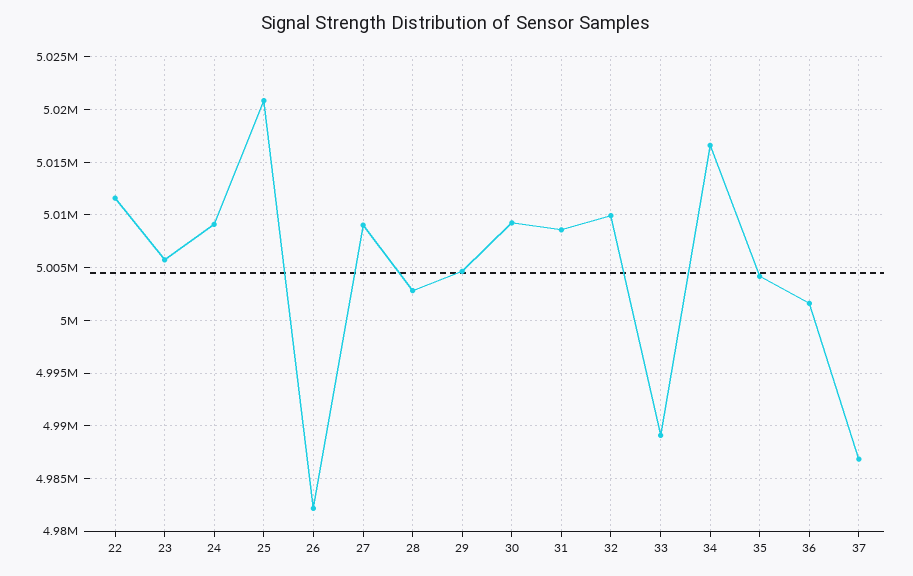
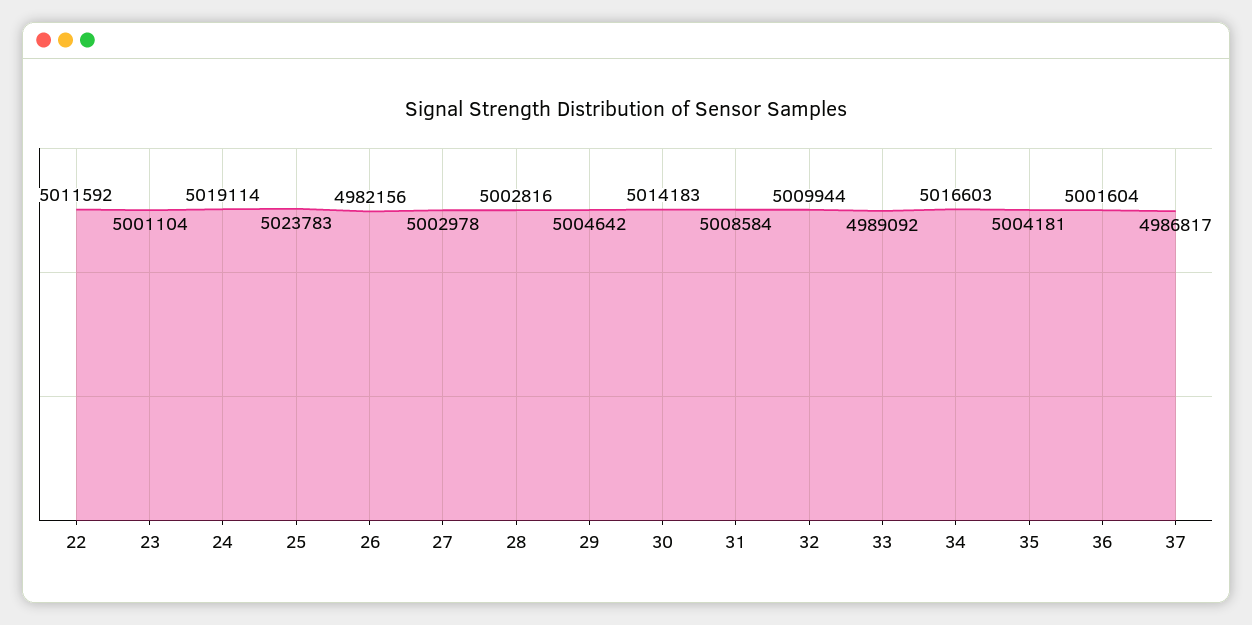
  {
    "22": 5011592,
-   "23": 5006000,
+   "23": 5001104,
-   "24": 5009000,
+   "24": 5019114,
-   "25": 5021000,
+   "25": 5023783,
    "26": 4982156,
-   "27": 5009000,
+   "27": 5002978,
    "28": 5002816,
    "29": 5004642,
-   "30": 5009000,
+   "30": 5014183,
    "31": 5008584,
    "32": 5009944,
    "33": 4989092,
    "34": 5016603,
    "35": 5004181,
    "36": 5001604,
    "37": 4986817
  }

